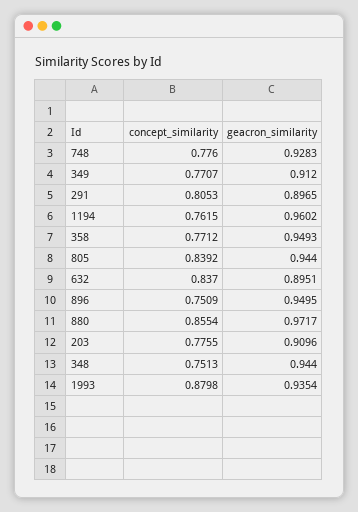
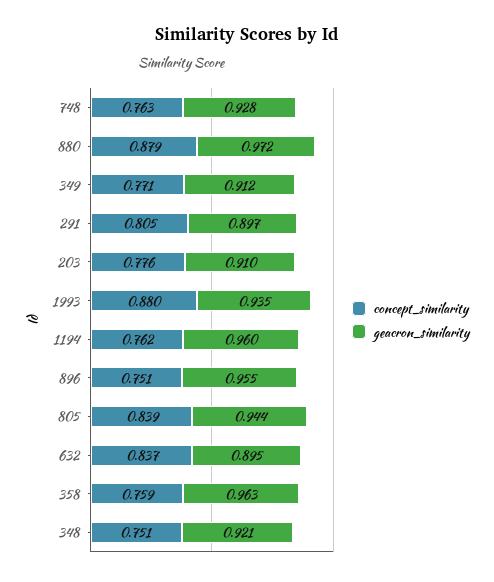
  {
    "concept_similarity": {
-     "748": 0.776,
+     "748": 0.763,
      "349": 0.7707,
      "291": 0.8053,
      "1194": 0.7615,
-     "358": 0.7712,
+     "358": 0.759,
      "805": 0.8392,
      "632": 0.837,
      "896": 0.7509,
-     "880": 0.8554,
+     "880": 0.879,
      "203": 0.7755,
      "348": 0.7513,
      "1993": 0.8798
    },
    "geacron_similarity": {
      "748": 0.9283,
      "349": 0.912,
      "291": 0.8965,
      "1194": 0.9602,
-     "358": 0.9493,
+     "358": 0.963,
      "805": 0.944,
      "632": 0.8951,
-     "896": 0.9495,
+     "896": 0.955,
      "880": 0.9717,
      "203": 0.9096,
-     "348": 0.944,
+     "348": 0.921,
      "1993": 0.9354
    }
  }

